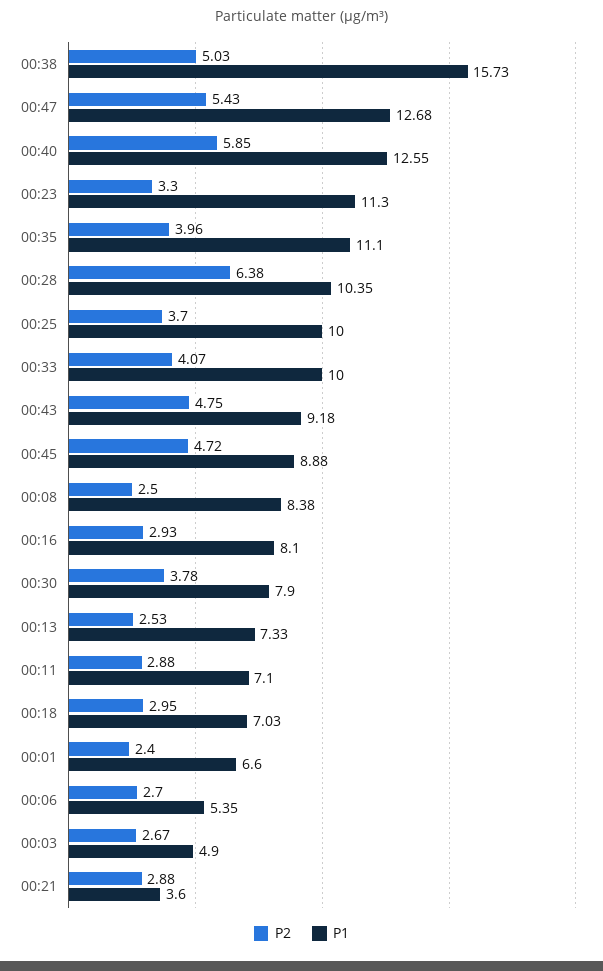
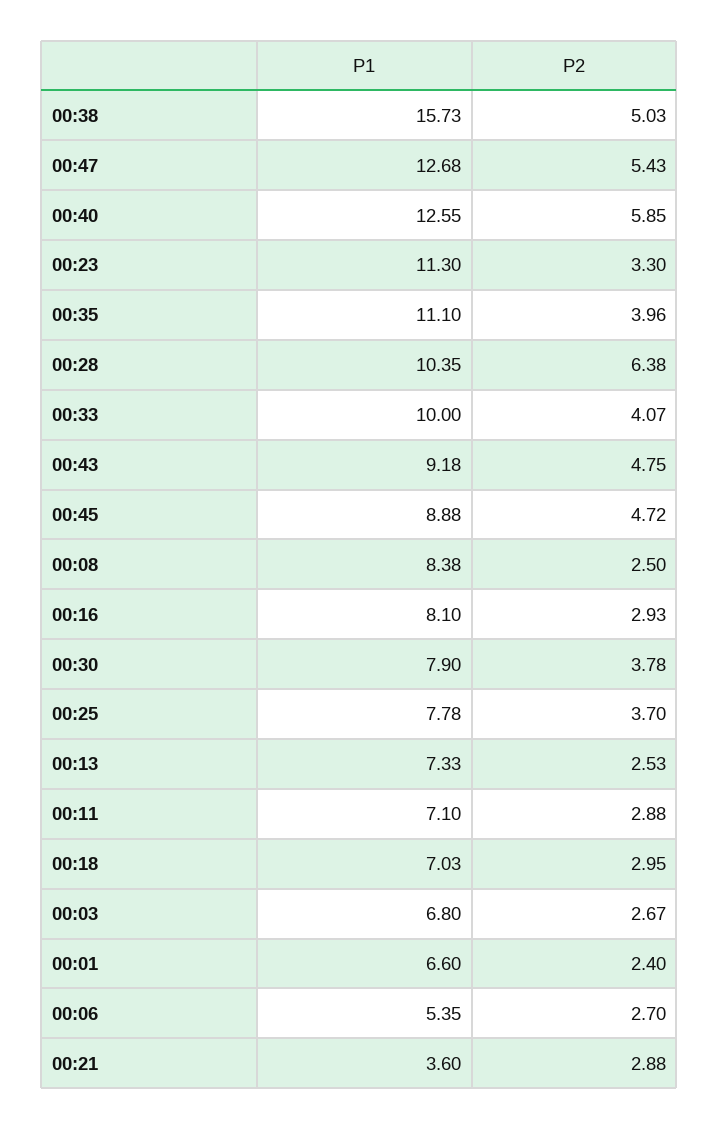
  {
    "P2": {
      "00:38": 5.03,
      "00:47": 5.43,
      "00:40": 5.85,
      "00:23": 3.3,
      "00:35": 3.96,
      "00:28": 6.38,
      "00:25": 3.7,
      "00:33": 4.07,
      "00:43": 4.75,
      "00:45": 4.72,
      "00:08": 2.5,
      "00:16": 2.93,
      "00:30": 3.78,
      "00:13": 2.53,
      "00:11": 2.88,
      "00:18": 2.95,
      "00:01": 2.4,
      "00:06": 2.7,
      "00:03": 2.67,
      "00:21": 2.88
    },
    "P1": {
      "00:38": 15.73,
      "00:47": 12.68,
      "00:40": 12.55,
      "00:23": 11.3,
      "00:35": 11.1,
      "00:28": 10.35,
-     "00:25": 10,
+     "00:25": 7.78,
      "00:33": 10,
      "00:43": 9.18,
      "00:45": 8.88,
      "00:08": 8.38,
      "00:16": 8.1,
      "00:30": 7.9,
      "00:13": 7.33,
      "00:11": 7.1,
      "00:18": 7.03,
      "00:01": 6.6,
      "00:06": 5.35,
-     "00:03": 4.9,
+     "00:03": 6.8,
      "00:21": 3.6
    }
  }

